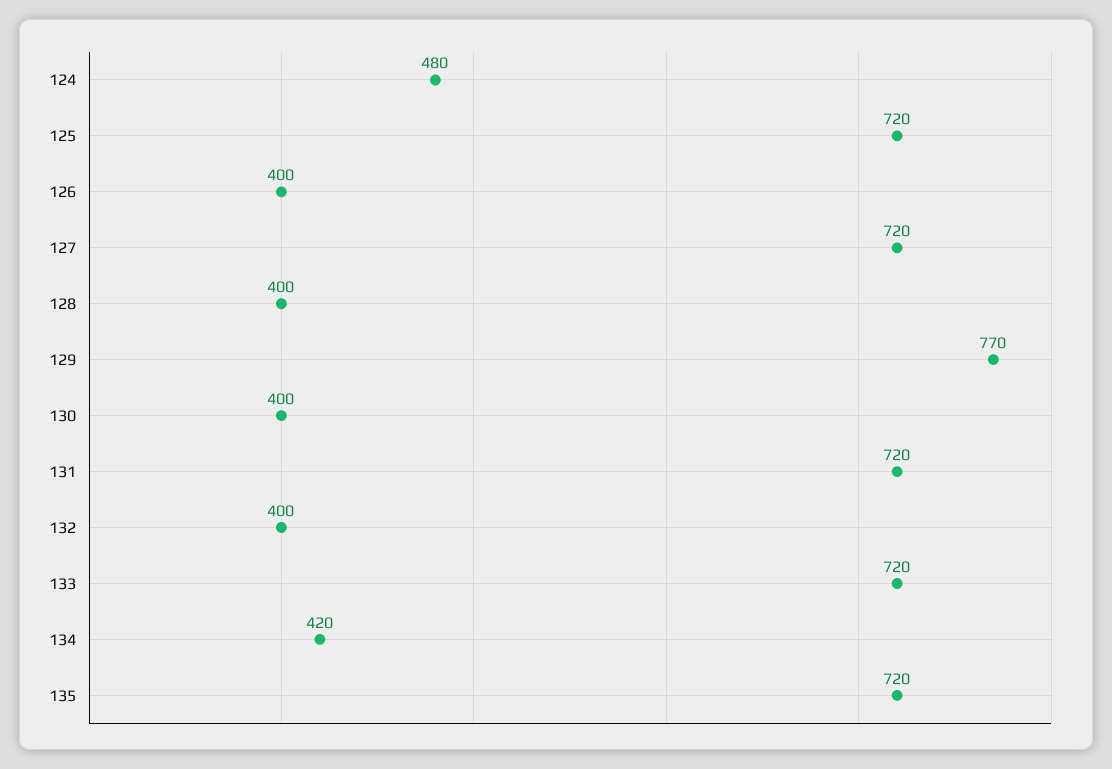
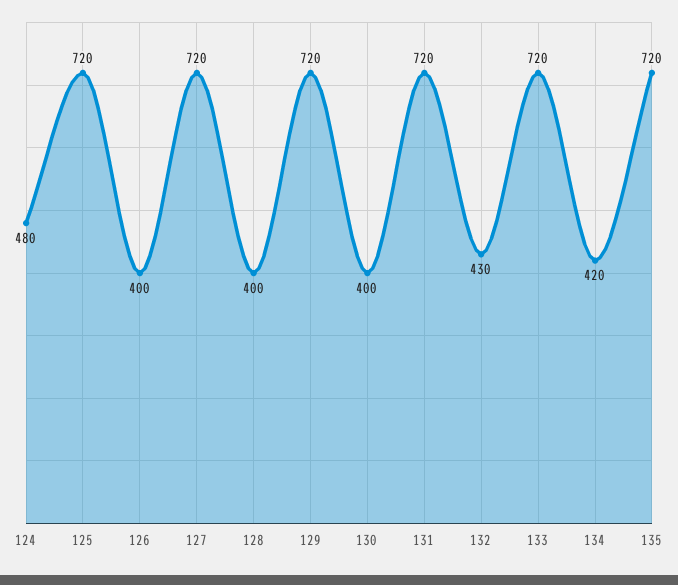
  {
    "124": 480,
    "125": 720,
    "126": 400,
    "127": 720,
    "128": 400,
-   "129": 770,
+   "129": 720,
    "130": 400,
    "131": 720,
-   "132": 400,
+   "132": 430,
    "133": 720,
    "134": 420,
    "135": 720
  }

